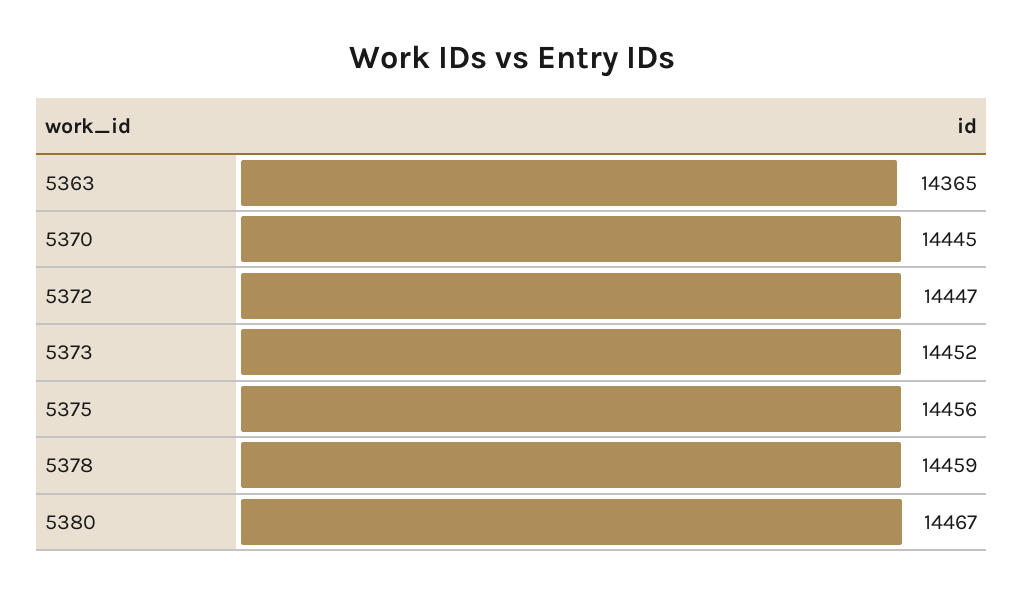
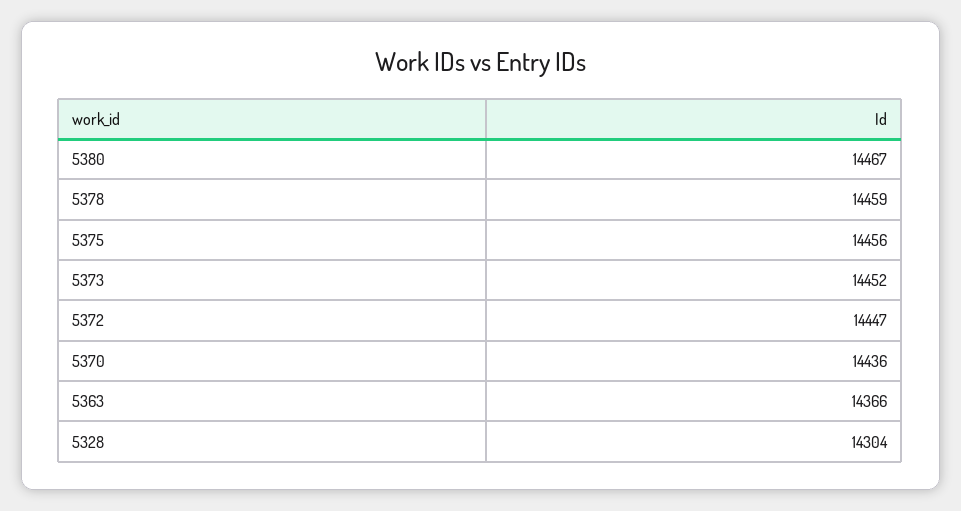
  {
-   "5363": 14365,
+   "5363": 14366,
-   "5370": 14445,
+   "5370": 14436,
    "5372": 14447,
    "5373": 14452,
    "5375": 14456,
    "5378": 14459,
-   "5380": 14467
+   "5380": 14467,
+   "5328": 14304
  }

